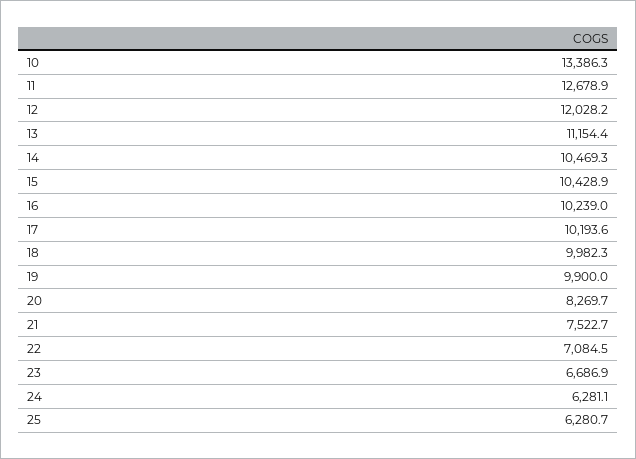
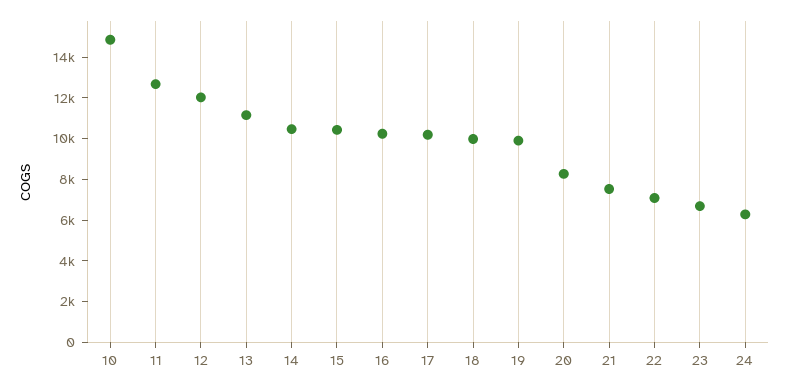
  {
-   "10": 13386.3,
+   "10": 15000,
    "11": 12678.9,
    "12": 12028.2,
    "13": 11154.4,
    "14": 10469.3,
    "15": 10428.9,
    "16": 10239,
    "17": 10193.6,
    "18": 9982.3,
    "19": 9900,
    "20": 8269.7,
    "21": 7522.7,
    "22": 7084.5,
    "23": 6686.9,
-   "24": 6281.1,
+   "24": 6281.1
-   "25": 6280.7
  }

